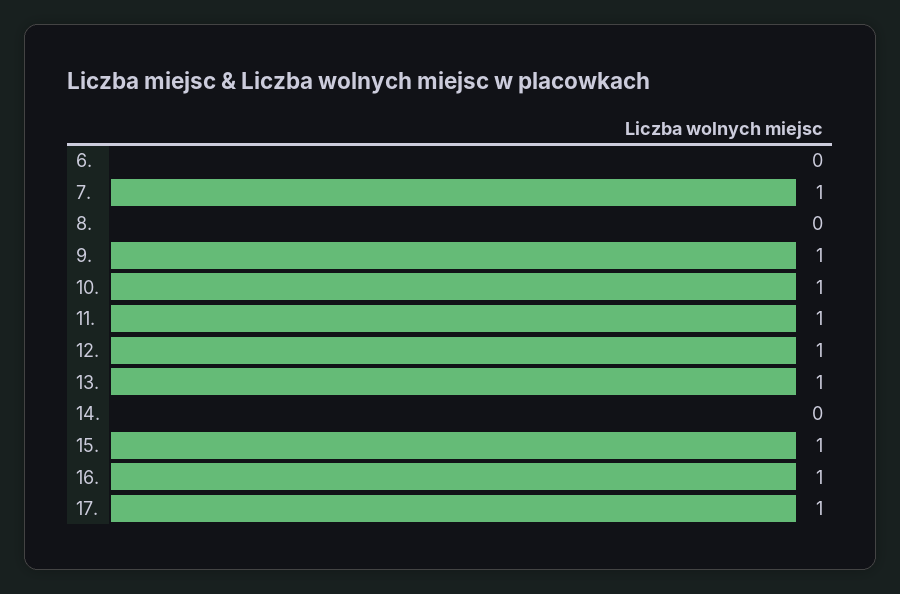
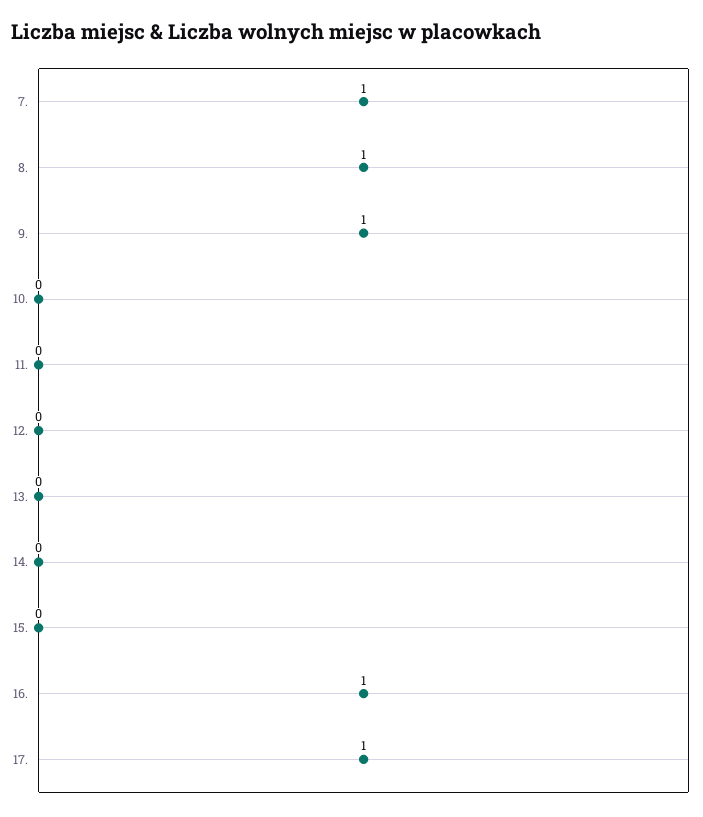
  {
-   "6.": 0,
    "7.": 1,
-   "8.": 0,
+   "8.": 1,
    "9.": 1,
-   "10.": 1,
+   "10.": 0,
-   "11.": 1,
+   "11.": 0,
-   "12.": 1,
+   "12.": 0,
-   "13.": 1,
+   "13.": 0,
    "14.": 0,
-   "15.": 1,
+   "15.": 0,
    "16.": 1,
    "17.": 1
  }

